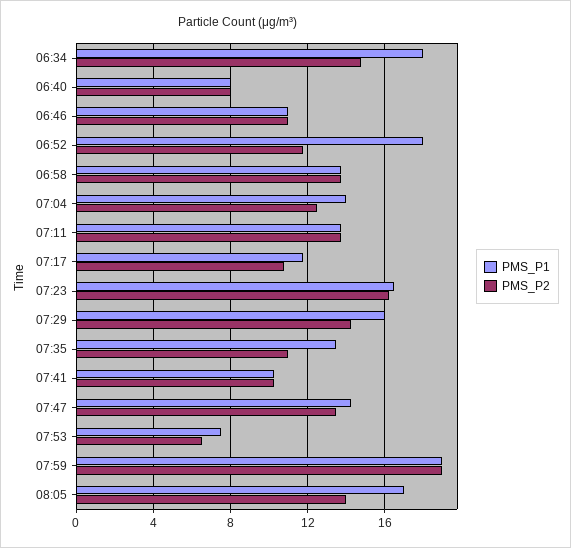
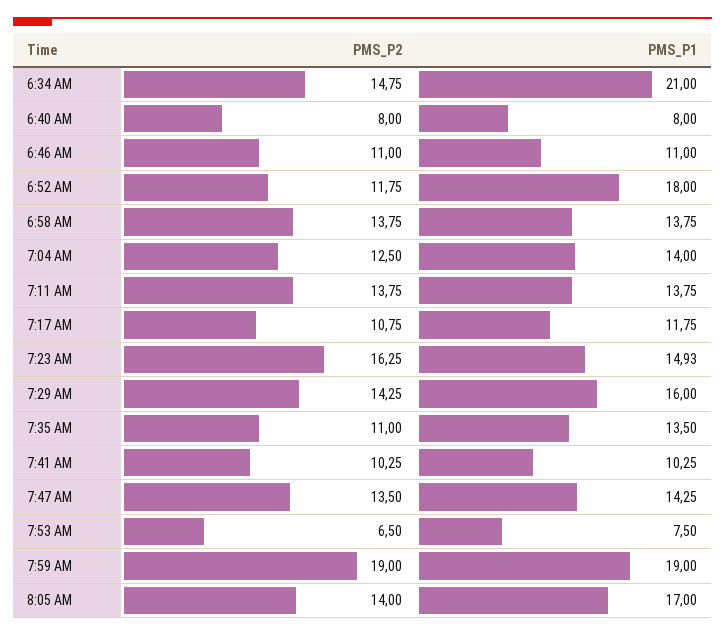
  {
    "PMS_P1": {
-     "06:34": 18,
+     "06:34": 21,
      "06:40": 8,
      "06:46": 11,
      "06:52": 18,
      "06:58": 13.75,
      "07:04": 14,
      "07:11": 13.75,
      "07:17": 11.75,
-     "07:23": 16.5,
+     "07:23": 14.93,
      "07:29": 16,
      "07:35": 13.5,
      "07:41": 10.25,
      "07:47": 14.25,
      "07:53": 7.5,
      "07:59": 19,
      "08:05": 17
    },
    "PMS_P2": {
      "06:34": 14.75,
      "06:40": 8,
      "06:46": 11,
      "06:52": 11.75,
      "06:58": 13.75,
      "07:04": 12.5,
      "07:11": 13.75,
      "07:17": 10.75,
      "07:23": 16.25,
      "07:29": 14.25,
      "07:35": 11,
      "07:41": 10.25,
      "07:47": 13.5,
      "07:53": 6.5,
      "07:59": 19,
      "08:05": 14
    }
  }

